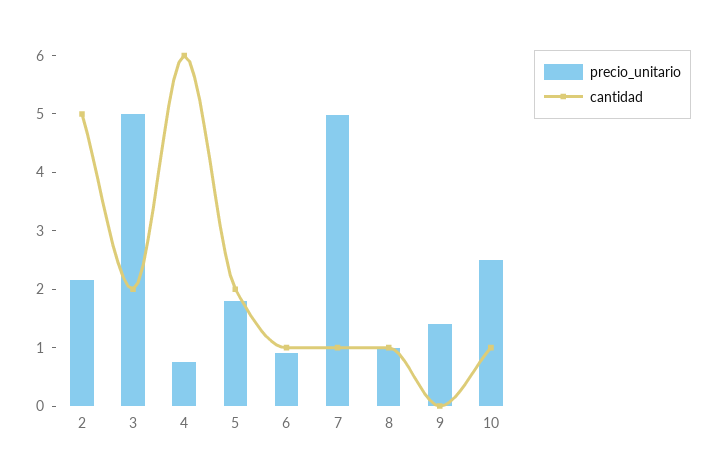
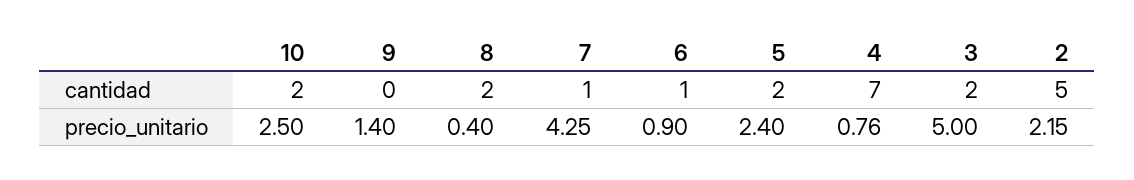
  {
    "precio_unitario": {
      "2": 2.15,
      "3": 5,
      "4": 0.76,
-     "5": 1.8,
+     "5": 2.4,
      "6": 0.9,
-     "7": 5,
+     "7": 4.25,
-     "8": 1,
+     "8": 0.4,
      "9": 1.4,
      "10": 2.5
    },
    "cantidad": {
      "2": 5,
      "3": 2,
-     "4": 6,
+     "4": 7,
      "5": 2,
      "6": 1,
      "7": 1,
-     "8": 1,
+     "8": 2,
      "9": 0,
-     "10": 1
+     "10": 2
    }
  }

